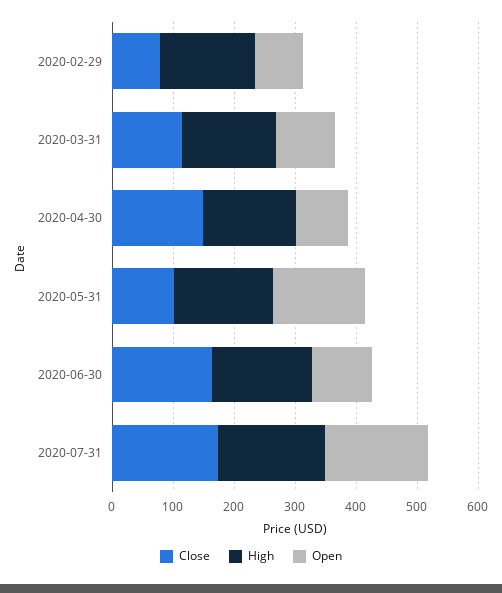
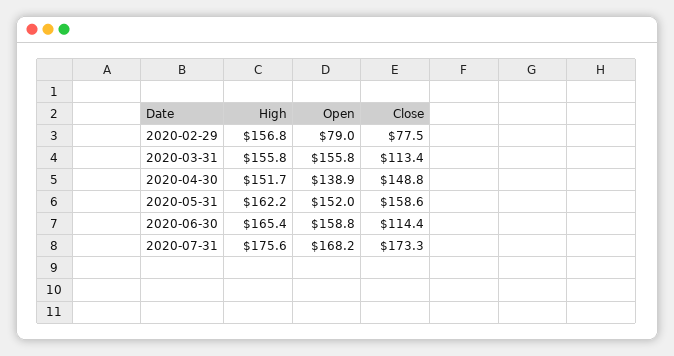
  {
    "Close": {
      "2020-02-29": 77.5,
      "2020-03-31": 113.4,
      "2020-04-30": 148.8,
-     "2020-05-31": 100,
+     "2020-05-31": 158.6,
-     "2020-06-30": 160,
+     "2020-06-30": 114.4,
      "2020-07-31": 173.3
    },
    "High": {
      "2020-02-29": 156.8,
      "2020-03-31": 155.8,
      "2020-04-30": 151.7,
      "2020-05-31": 162.2,
      "2020-06-30": 165.4,
      "2020-07-31": 175.6
    },
    "Open": {
      "2020-02-29": 79,
-     "2020-03-31": 100,
+     "2020-03-31": 155.8,
-     "2020-04-30": 80,
+     "2020-04-30": 138.9,
      "2020-05-31": 152,
-     "2020-06-30": 100,
+     "2020-06-30": 158.8,
      "2020-07-31": 168.2
    }
  }

